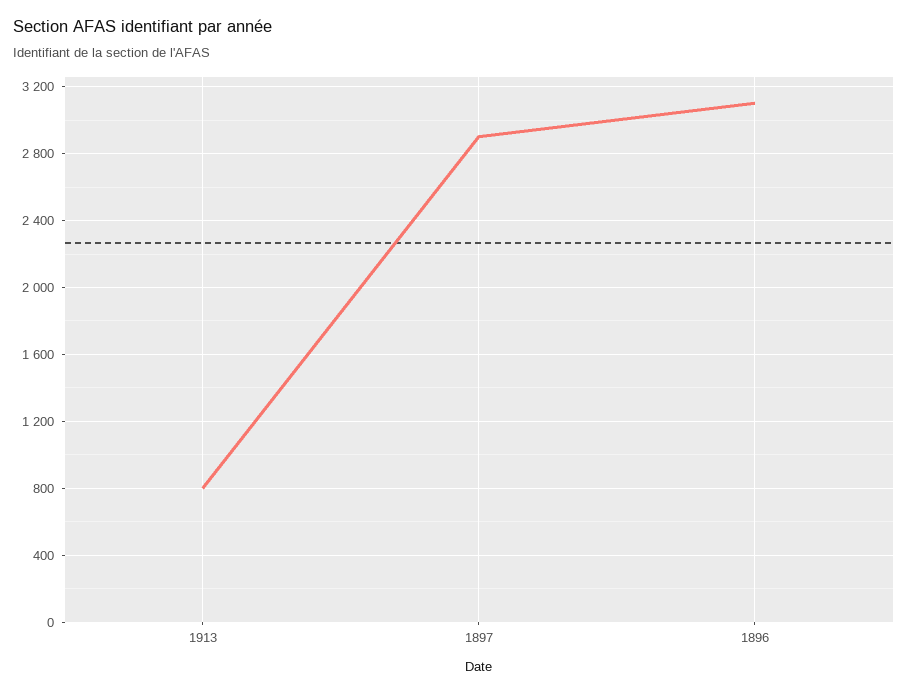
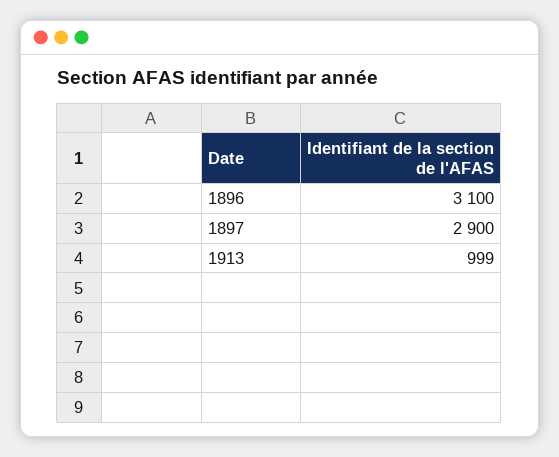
  {
-   "1913": 800,
+   "1913": 999,
    "1897": 2900,
    "1896": 3100
  }

